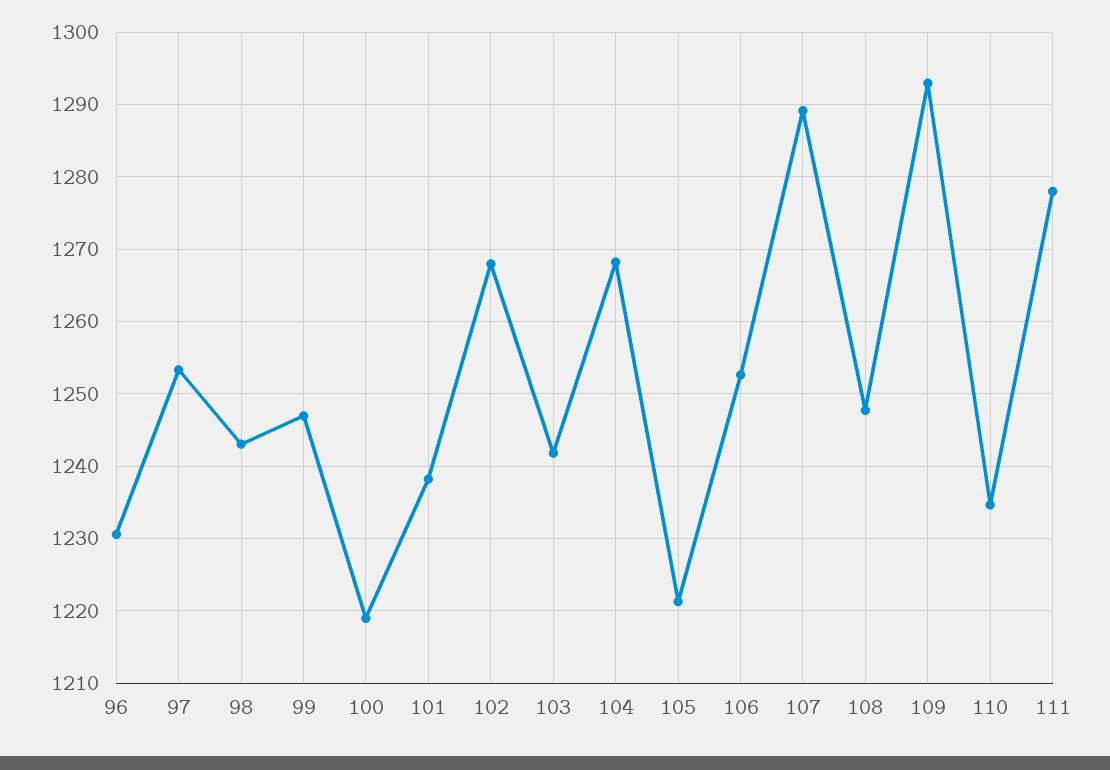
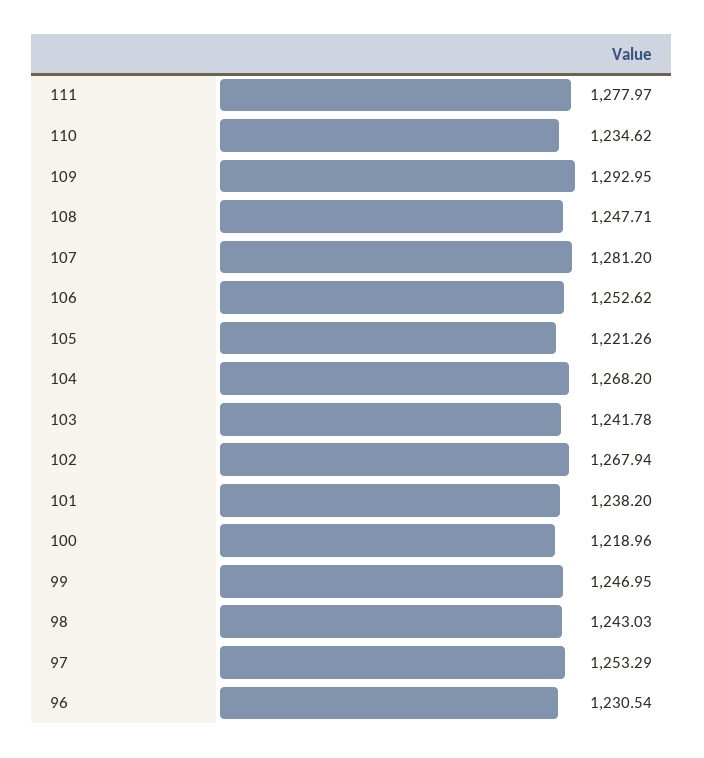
  {
    "96": 1230.54,
    "97": 1253.29,
    "98": 1243.03,
    "99": 1246.95,
    "100": 1218.96,
    "101": 1238.2,
    "102": 1267.94,
    "103": 1241.78,
    "104": 1268.2,
    "105": 1221.26,
    "106": 1252.62,
-   "107": 1289,
+   "107": 1281.2,
    "108": 1247.71,
    "109": 1292.95,
    "110": 1234.62,
    "111": 1277.97
  }

